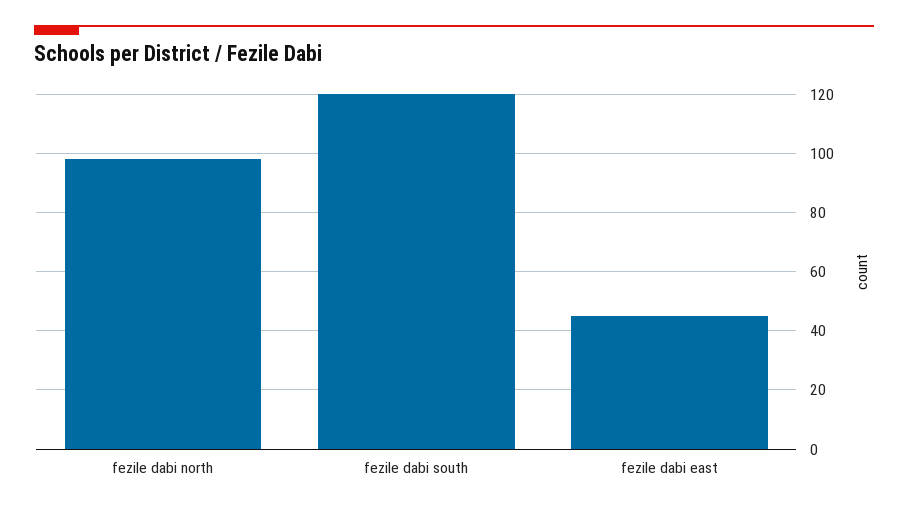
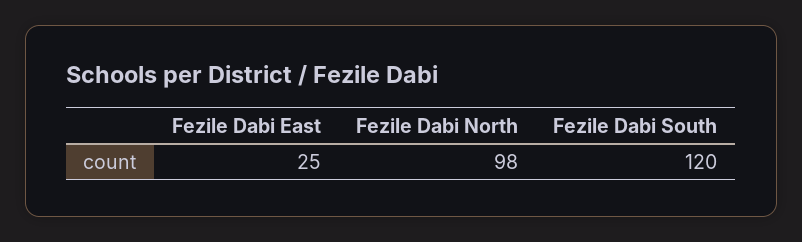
  {
    "fezile dabi north": 98,
    "fezile dabi south": 120,
-   "fezile dabi east": 45
+   "fezile dabi east": 25
  }

